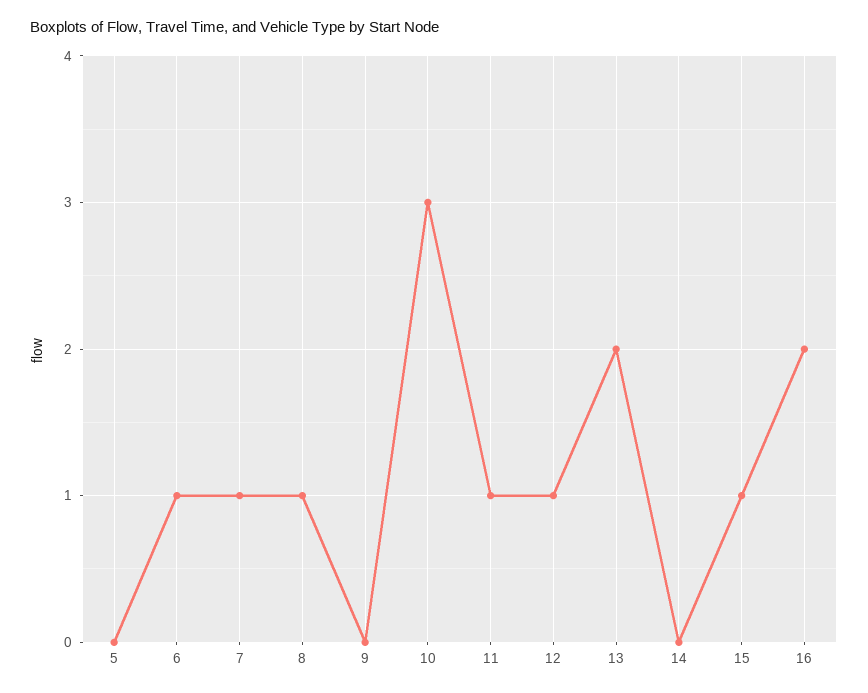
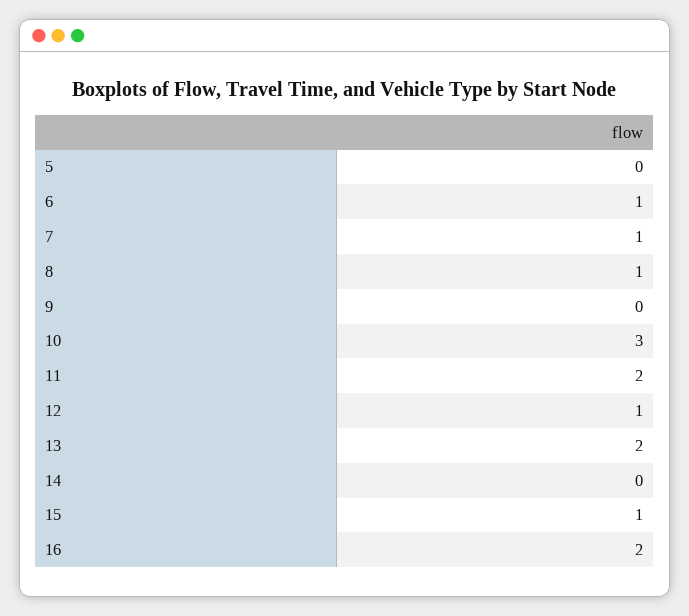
  {
    "5": 0,
    "6": 1,
    "7": 1,
    "8": 1,
    "9": 0,
    "10": 3,
-   "11": 1,
+   "11": 2,
    "12": 1,
    "13": 2,
    "14": 0,
    "15": 1,
    "16": 2
  }

